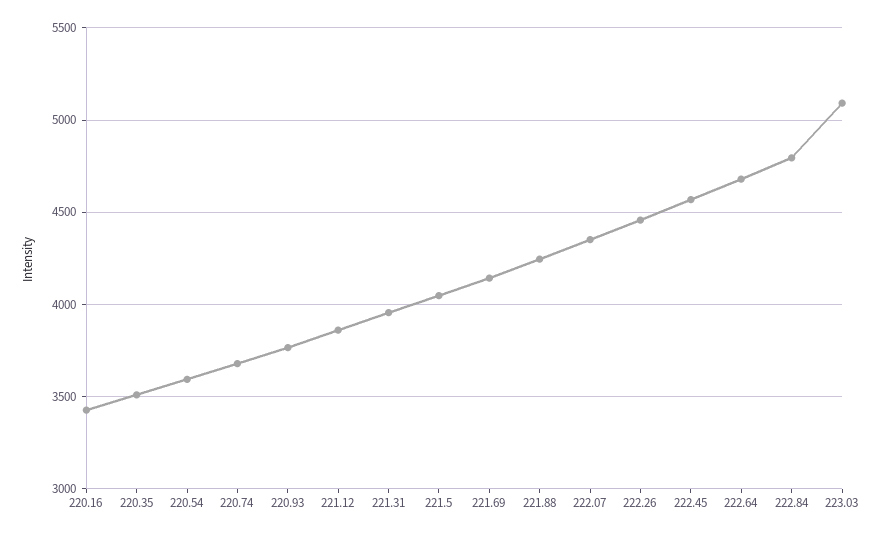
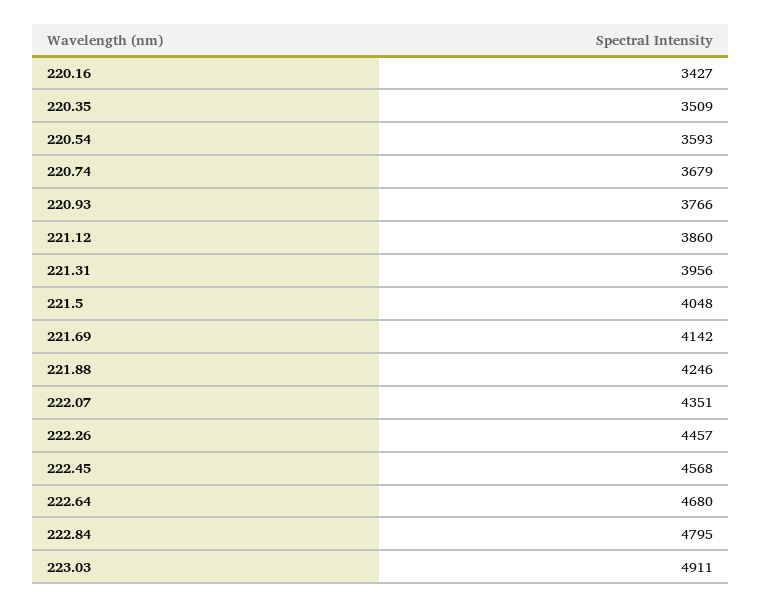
  {
    "220.16": 3427,
    "220.35": 3509,
    "220.54": 3593,
    "220.74": 3679,
    "220.93": 3766,
    "221.12": 3860,
    "221.31": 3956,
    "221.5": 4048,
    "221.69": 4142,
    "221.88": 4246,
    "222.07": 4351,
    "222.26": 4457,
    "222.45": 4568,
    "222.64": 4680,
    "222.84": 4795,
-   "223.03": 5100
+   "223.03": 4911
  }

